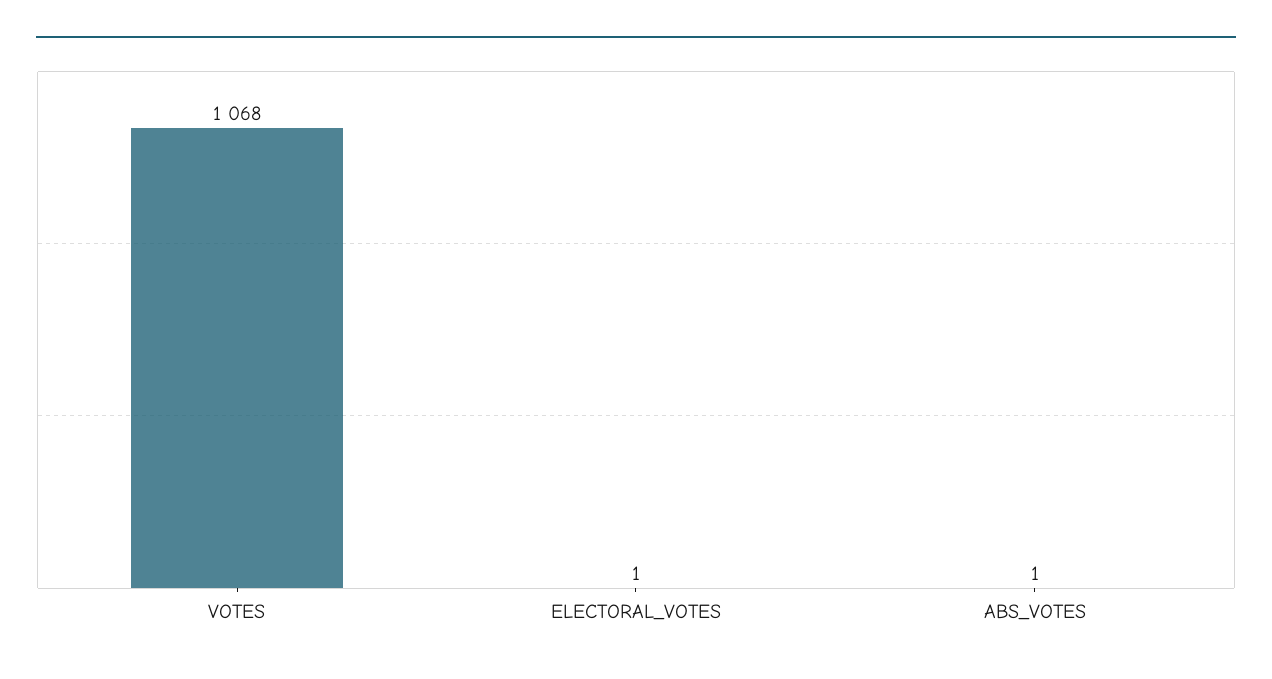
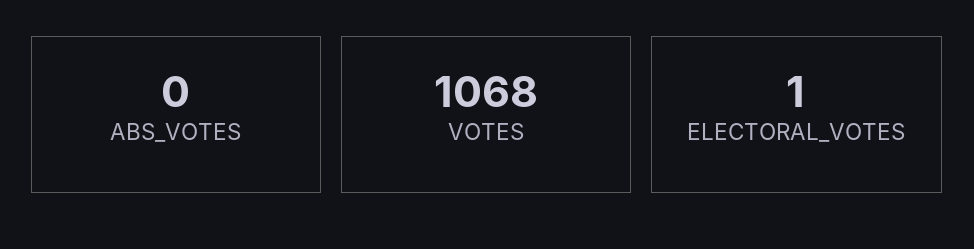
  {
    "VOTES": 1068,
    "ELECTORAL_VOTES": 1,
-   "ABS_VOTES": 1
+   "ABS_VOTES": 0
  }

